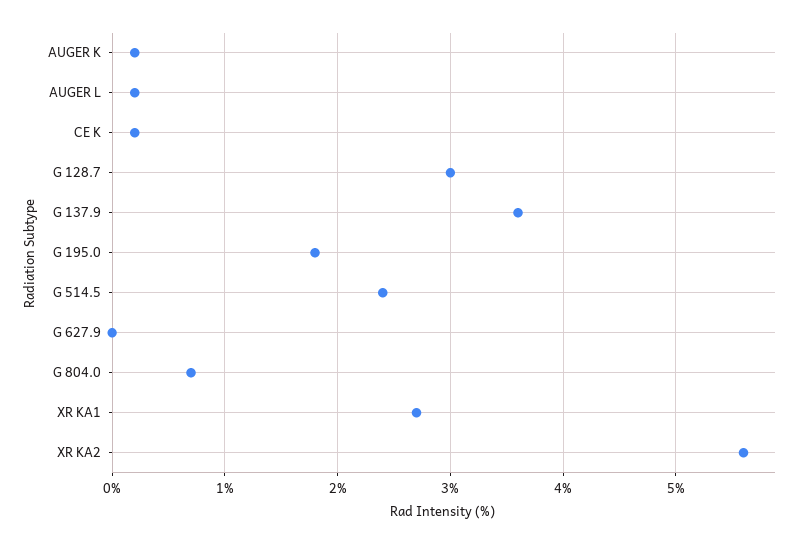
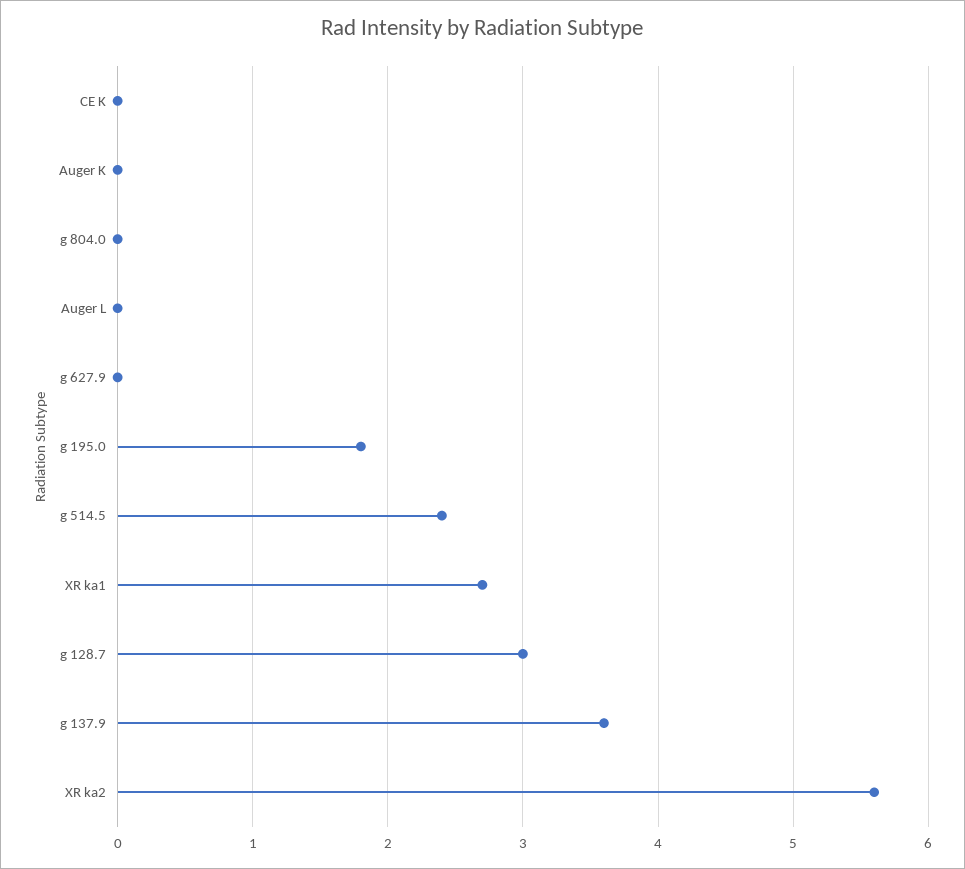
  {
-   "AUGER K": 0.2,
+   "AUGER K": 0,
-   "AUGER L": 0.2,
+   "AUGER L": 0,
-   "CE K": 0.2,
+   "CE K": 0,
    "G 128.7": 3,
    "G 137.9": 3.6,
    "G 195.0": 1.8,
    "G 514.5": 2.4,
    "G 627.9": 0,
-   "G 804.0": 0.7,
+   "G 804.0": 0,
    "XR KA1": 2.7,
    "XR KA2": 5.6
  }

